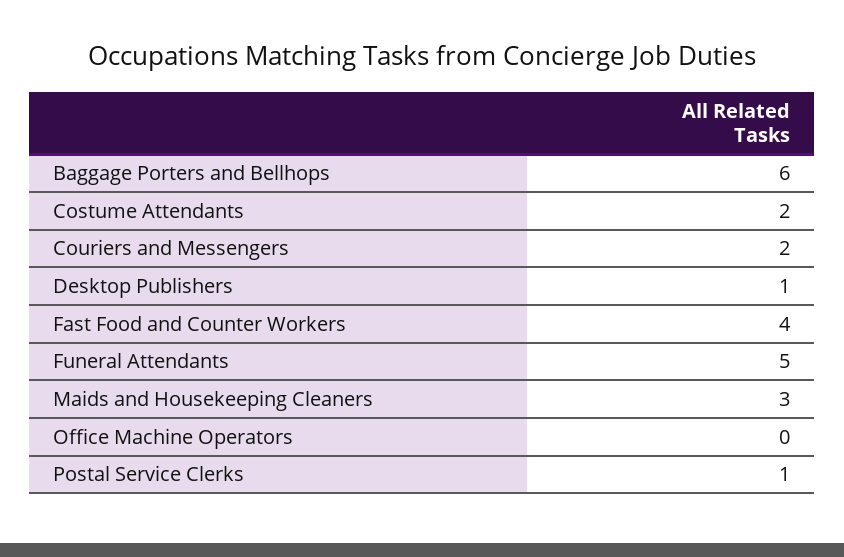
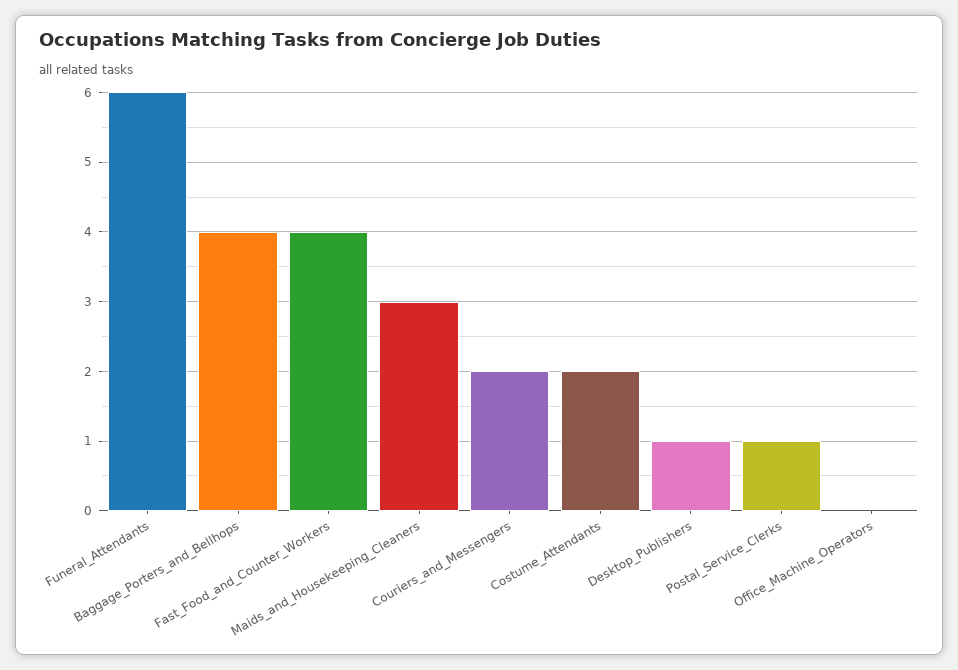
  {
-   "Baggage Porters and Bellhops": 6,
+   "Baggage Porters and Bellhops": 4,
    "Costume Attendants": 2,
    "Couriers and Messengers": 2,
    "Desktop Publishers": 1,
    "Fast Food and Counter Workers": 4,
-   "Funeral Attendants": 5,
+   "Funeral Attendants": 6,
    "Maids and Housekeeping Cleaners": 3,
    "Office Machine Operators": 0,
    "Postal Service Clerks": 1
  }

